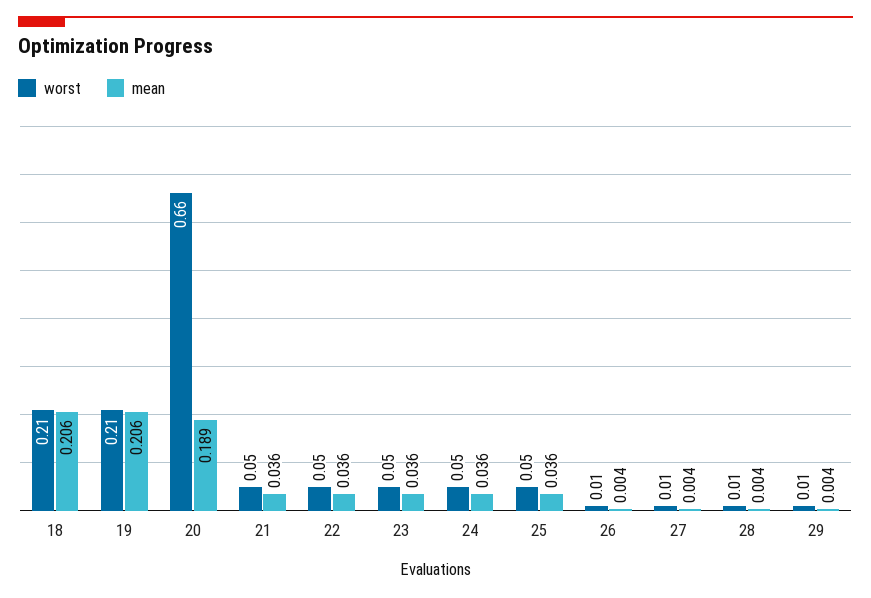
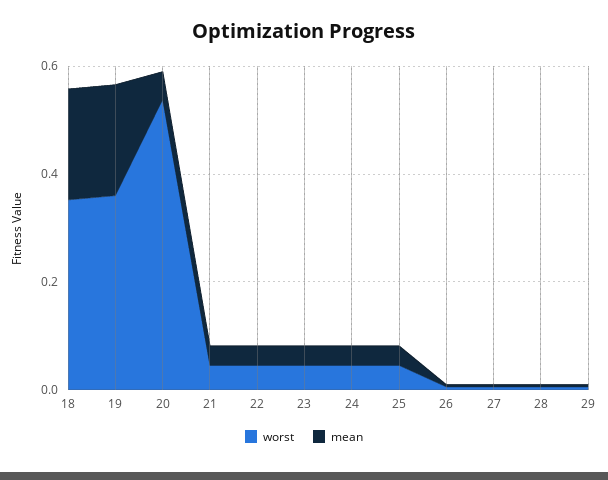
  {
    "worst": {
-     "18": 0.21,
+     "18": 0.35,
-     "19": 0.21,
+     "19": 0.35,
-     "20": 0.66,
+     "20": 0.55,
      "21": 0.05,
      "22": 0.05,
      "23": 0.05,
      "24": 0.05,
      "25": 0.05,
      "26": 0.01,
      "27": 0.01,
      "28": 0.01,
      "29": 0.01
    },
    "mean": {
      "18": 0.206,
      "19": 0.206,
-     "20": 0.189,
+     "20": 0.05,
      "21": 0.036,
      "22": 0.036,
      "23": 0.036,
      "24": 0.036,
      "25": 0.036,
      "26": 0.004,
      "27": 0.004,
      "28": 0.004,
      "29": 0.004
    }
  }

